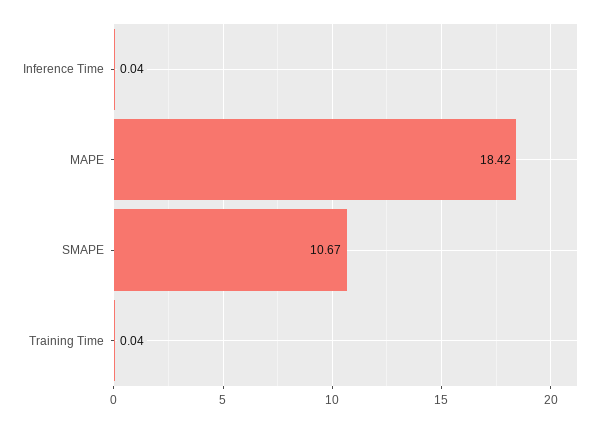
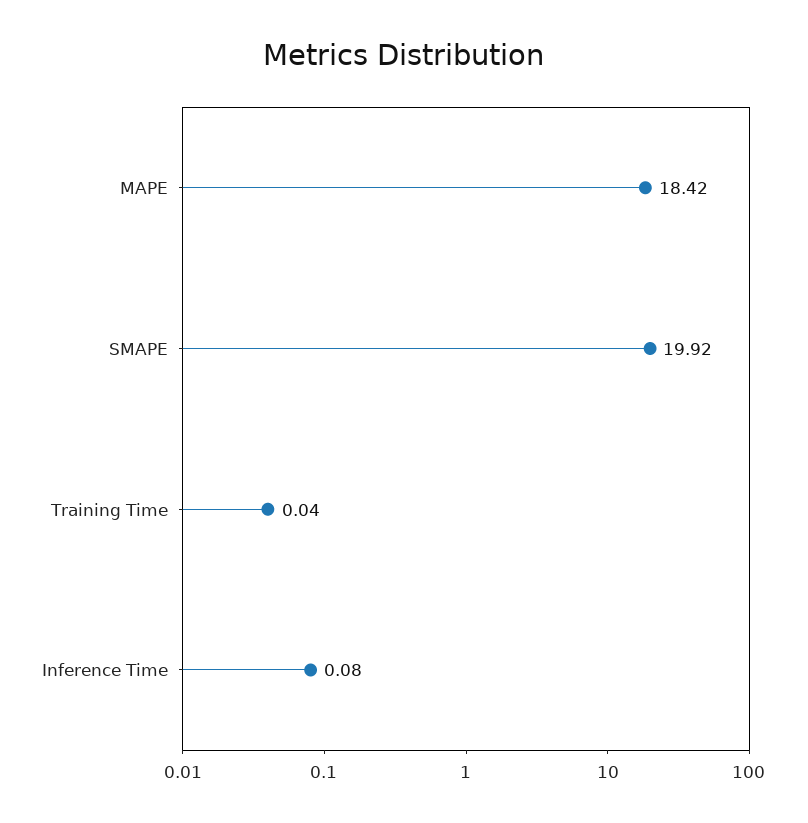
  {
-   "Inference Time": 0.04,
+   "Inference Time": 0.08,
    "MAPE": 18.42,
-   "SMAPE": 10.67,
+   "SMAPE": 19.92,
    "Training Time": 0.04
  }

